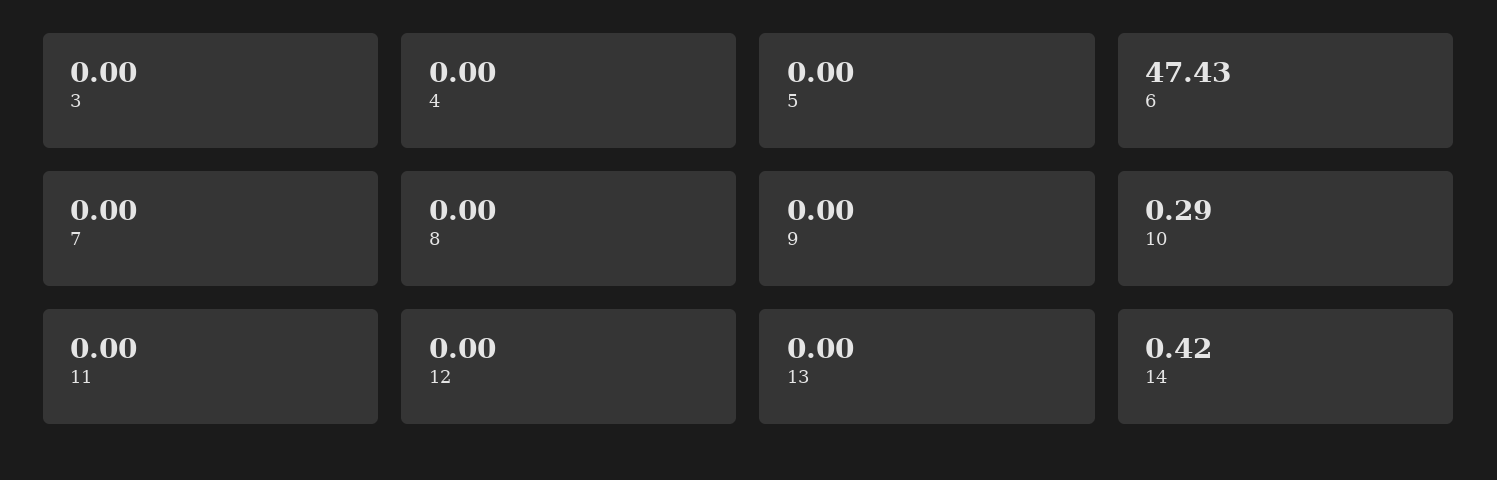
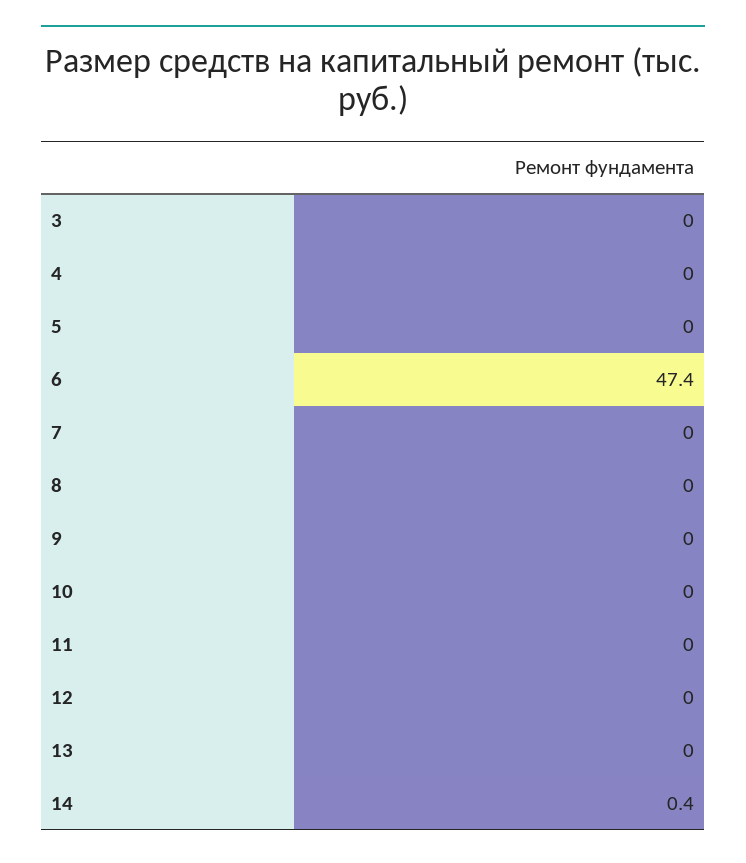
  {
    "3": 0,
    "4": 0,
    "5": 0,
    "6": 47.43,
    "7": 0,
    "8": 0,
    "9": 0,
-   "10": 0.29,
+   "10": 0,
    "11": 0,
    "12": 0,
    "13": 0,
    "14": 0.42
  }

